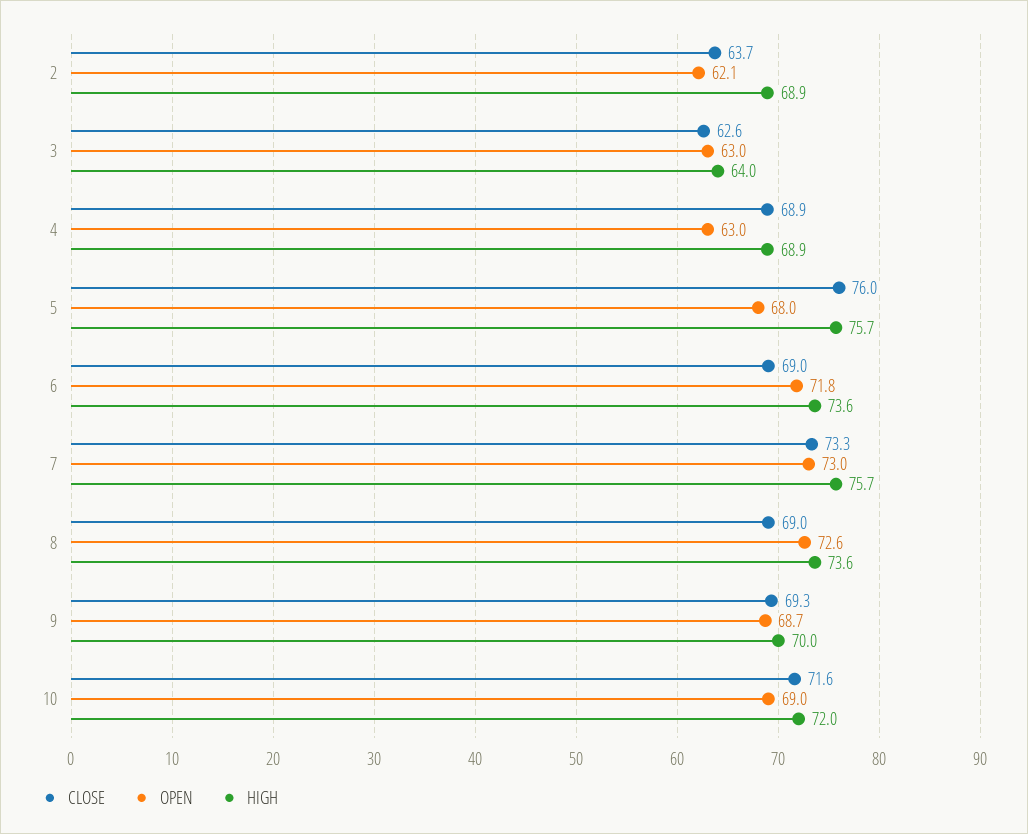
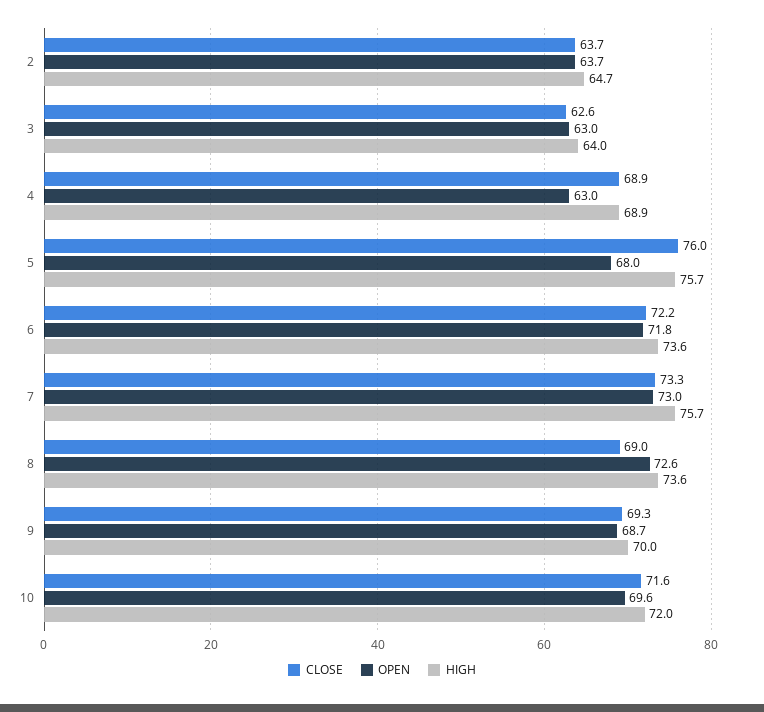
  {
    "CLOSE": {
      "2": 63.7,
      "3": 62.6,
      "4": 68.9,
      "5": 76,
-     "6": 69,
+     "6": 72.2,
      "7": 73.3,
      "8": 69,
      "9": 69.3,
      "10": 71.6
    },
    "OPEN": {
-     "2": 62.1,
+     "2": 63.7,
      "3": 63,
      "4": 63,
      "5": 68,
      "6": 71.8,
      "7": 73,
      "8": 72.6,
      "9": 68.7,
-     "10": 69
+     "10": 69.6
    },
    "HIGH": {
-     "2": 68.9,
+     "2": 64.7,
      "3": 64,
      "4": 68.9,
      "5": 75.7,
      "6": 73.6,
      "7": 75.7,
      "8": 73.6,
      "9": 70,
      "10": 72
    }
  }

